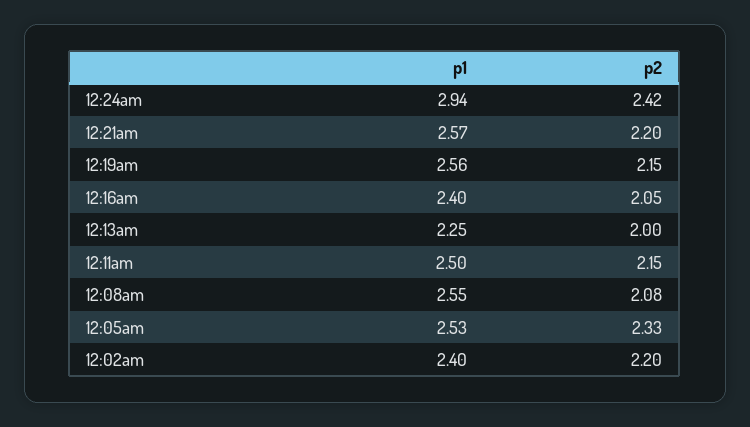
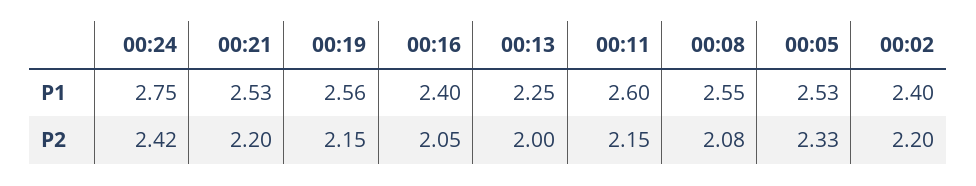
  {
    "p1": {
-     "12:24am": 2.94,
+     "12:24am": 2.75,
-     "12:21am": 2.57,
+     "12:21am": 2.53,
      "12:19am": 2.56,
      "12:16am": 2.4,
      "12:13am": 2.25,
-     "12:11am": 2.5,
+     "12:11am": 2.6,
      "12:08am": 2.55,
      "12:05am": 2.53,
      "12:02am": 2.4
    },
    "p2": {
      "12:24am": 2.42,
      "12:21am": 2.2,
      "12:19am": 2.15,
      "12:16am": 2.05,
      "12:13am": 2,
      "12:11am": 2.15,
      "12:08am": 2.08,
      "12:05am": 2.33,
      "12:02am": 2.2
    }
  }

